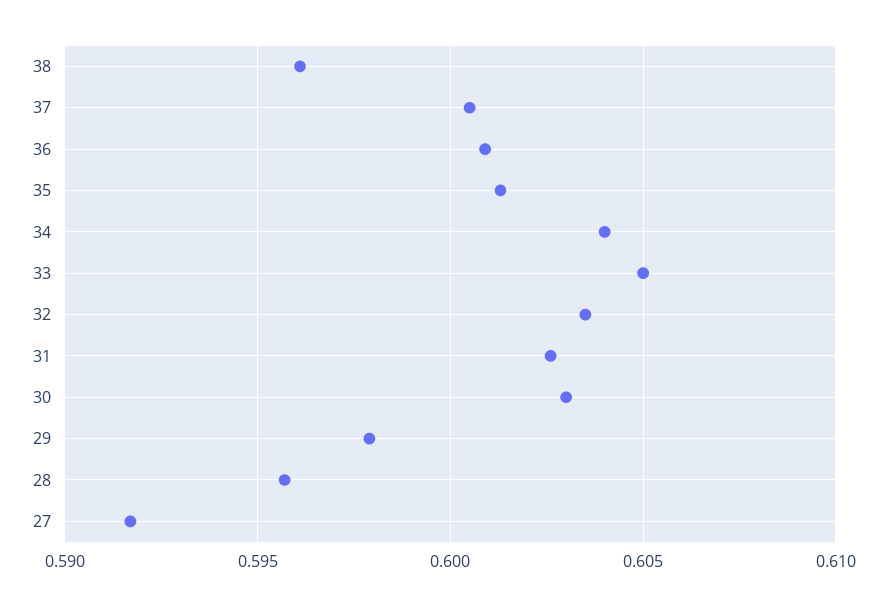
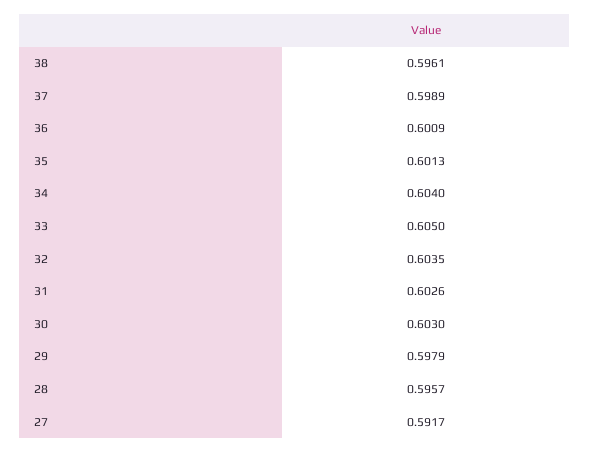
  {
    "38": 0.5961,
-   "37": 0.6005,
+   "37": 0.5989,
    "36": 0.6009,
    "35": 0.6013,
    "34": 0.604,
    "33": 0.605,
    "32": 0.6035,
    "31": 0.6026,
    "30": 0.603,
    "29": 0.5979,
    "28": 0.5957,
    "27": 0.5917
  }

